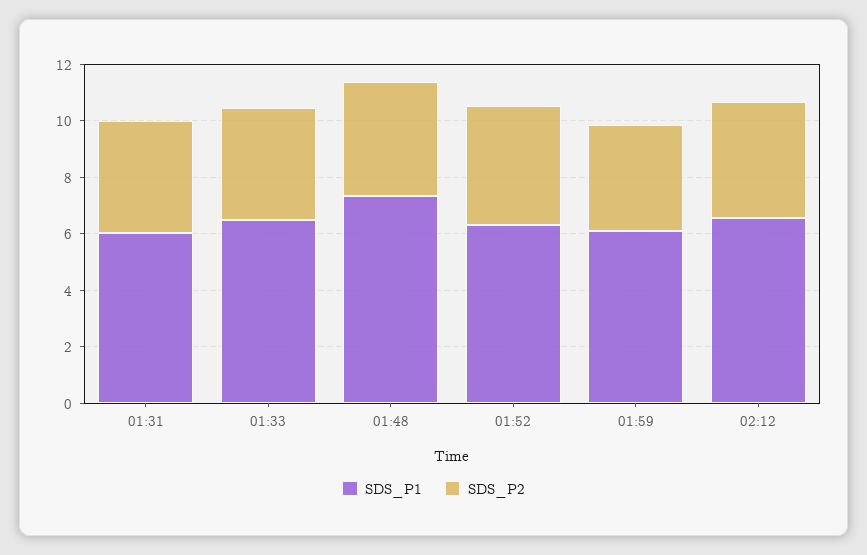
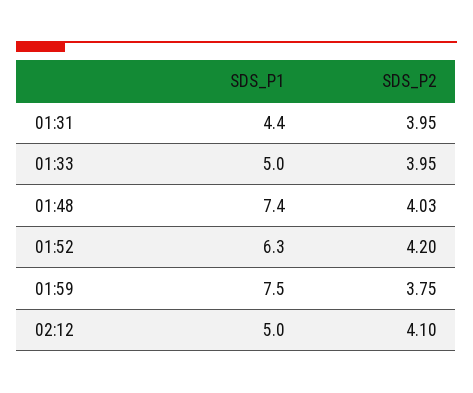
  {
    "SDS_P1": {
-     "01:31": 6,
+     "01:31": 4.4,
-     "01:33": 6.5,
+     "01:33": 5,
      "01:48": 7.4,
      "01:52": 6.3,
-     "01:59": 6,
+     "01:59": 7.5,
-     "02:12": 6.5
+     "02:12": 5
    },
    "SDS_P2": {
      "01:31": 3.95,
      "01:33": 3.95,
      "01:48": 4.03,
      "01:52": 4.2,
      "01:59": 3.75,
      "02:12": 4.1
    }
  }

